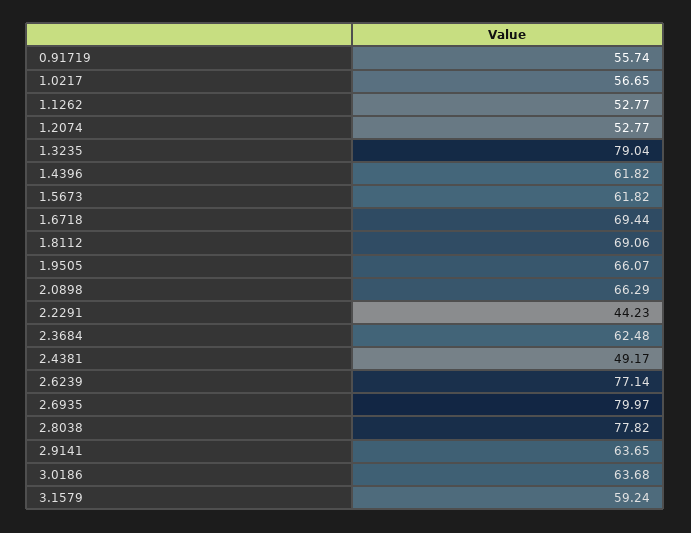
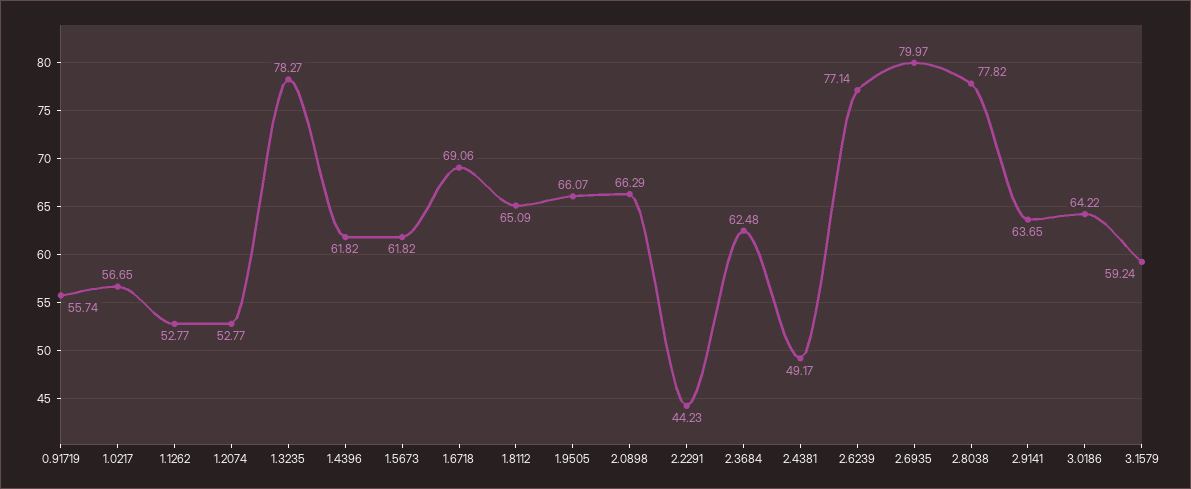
  {
    "0.91719": 55.74,
    "1.0217": 56.65,
    "1.1262": 52.77,
    "1.2074": 52.77,
-   "1.3235": 79.04,
+   "1.3235": 78.27,
    "1.4396": 61.82,
    "1.5673": 61.82,
-   "1.6718": 69.44,
+   "1.6718": 69.06,
-   "1.8112": 69.06,
+   "1.8112": 65.09,
    "1.9505": 66.07,
    "2.0898": 66.29,
    "2.2291": 44.23,
    "2.3684": 62.48,
    "2.4381": 49.17,
    "2.6239": 77.14,
    "2.6935": 79.97,
    "2.8038": 77.82,
    "2.9141": 63.65,
-   "3.0186": 63.68,
+   "3.0186": 64.22,
    "3.1579": 59.24
  }

